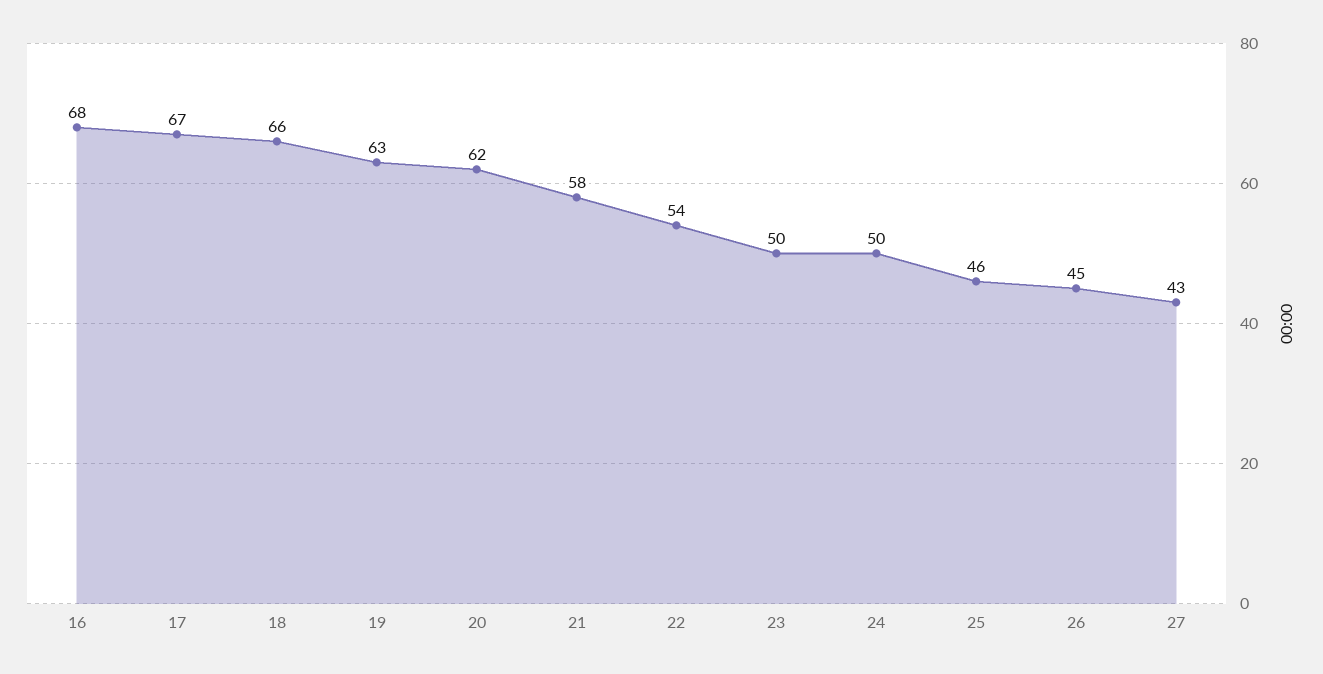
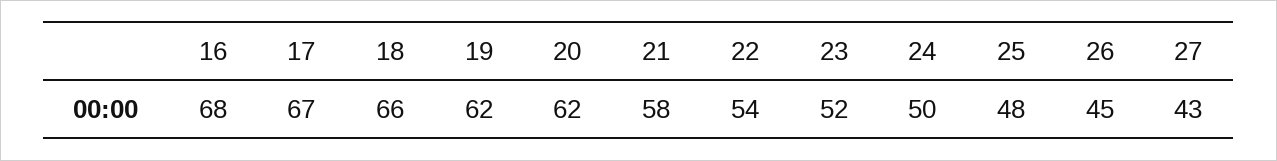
  {
    "16": 68,
    "17": 67,
    "18": 66,
-   "19": 63,
+   "19": 62,
    "20": 62,
    "21": 58,
    "22": 54,
-   "23": 50,
+   "23": 52,
    "24": 50,
-   "25": 46,
+   "25": 48,
    "26": 45,
    "27": 43
  }

